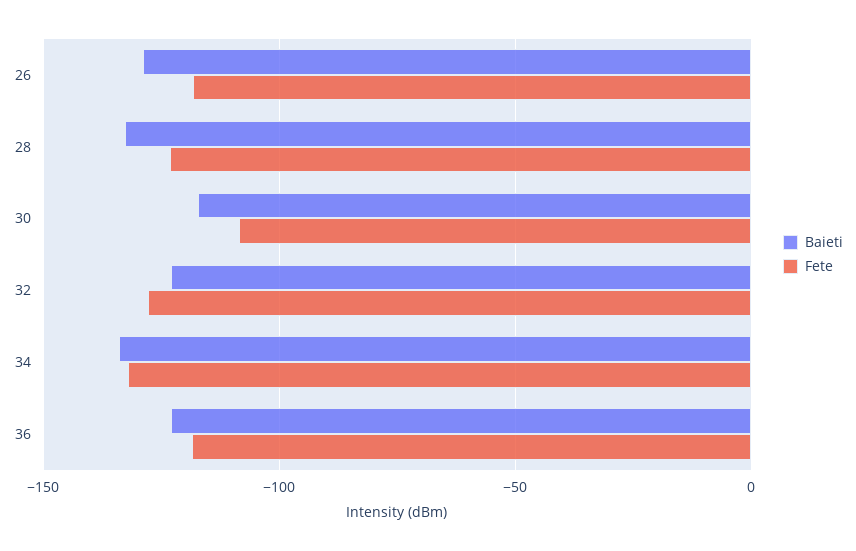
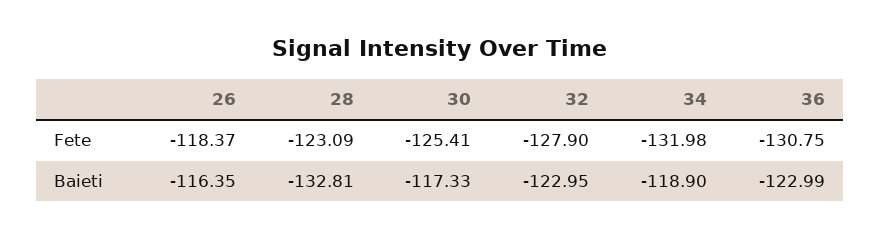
  {
    "Baieti": {
-     "26": -130,
+     "26": -116.35,
      "28": -132.81,
      "30": -117.33,
      "32": -122.95,
-     "34": -135,
+     "34": -118.9,
      "36": -122.99
    },
    "Fete": {
      "26": -118.37,
      "28": -123.09,
-     "30": -110,
+     "30": -125.41,
      "32": -127.9,
      "34": -131.98,
-     "36": -120
+     "36": -130.75
    }
  }

